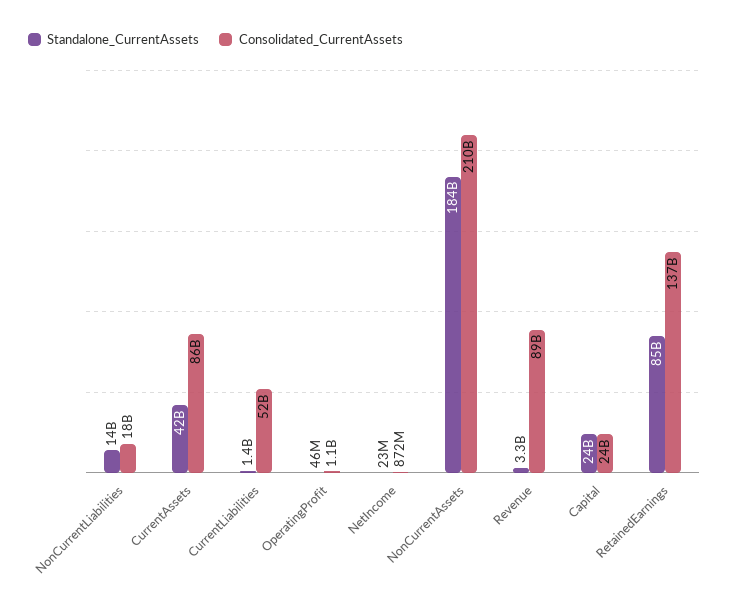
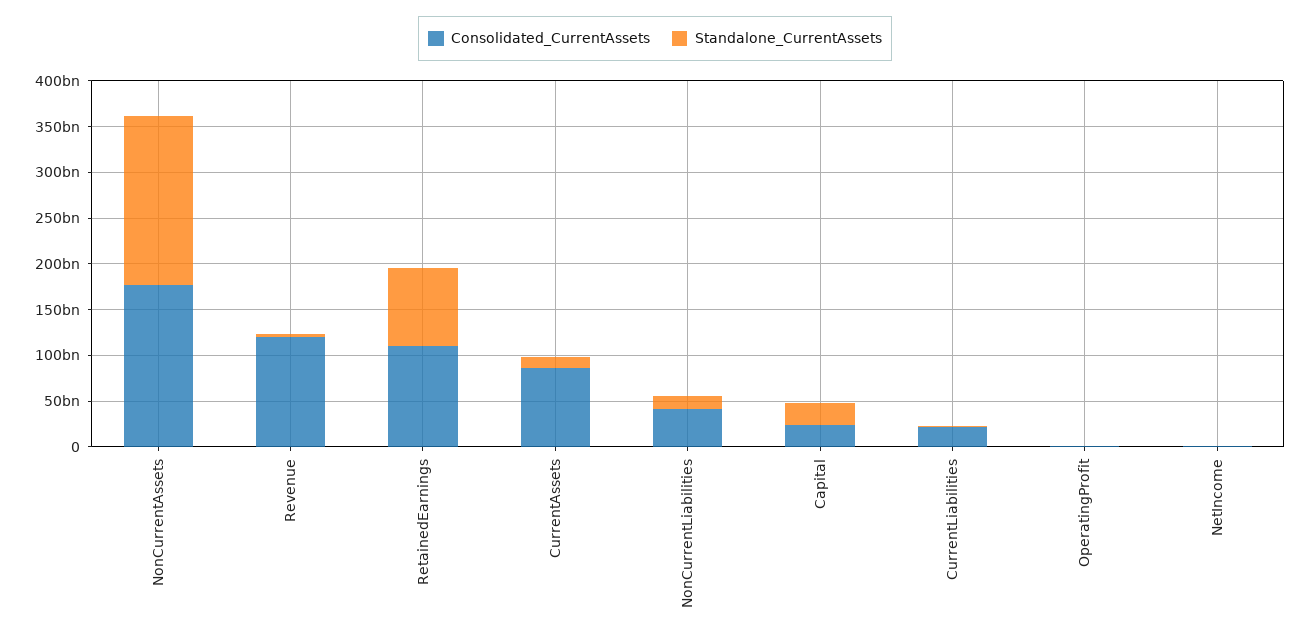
  {
    "Standalone_CurrentAssets": {
      "NonCurrentLiabilities": 14000000000,
-     "CurrentAssets": 42000000000,
+     "CurrentAssets": 10000000000,
      "CurrentLiabilities": 1400000000,
      "OperatingProfit": 46000000,
      "NetIncome": 23000000,
      "NonCurrentAssets": 184000000000,
      "Revenue": 3300000000,
      "Capital": 24000000000,
      "RetainedEarnings": 85000000000
    },
    "Consolidated_CurrentAssets": {
-     "NonCurrentLiabilities": 18000000000,
+     "NonCurrentLiabilities": 40000000000,
      "CurrentAssets": 86000000000,
-     "CurrentLiabilities": 52000000000,
+     "CurrentLiabilities": 20000000000,
      "OperatingProfit": 1100000000,
      "NetIncome": 872000000,
-     "NonCurrentAssets": 210000000000,
+     "NonCurrentAssets": 180000000000,
-     "Revenue": 89000000000,
+     "Revenue": 120000000000,
      "Capital": 24000000000,
-     "RetainedEarnings": 137000000000
+     "RetainedEarnings": 110000000000
    }
  }

